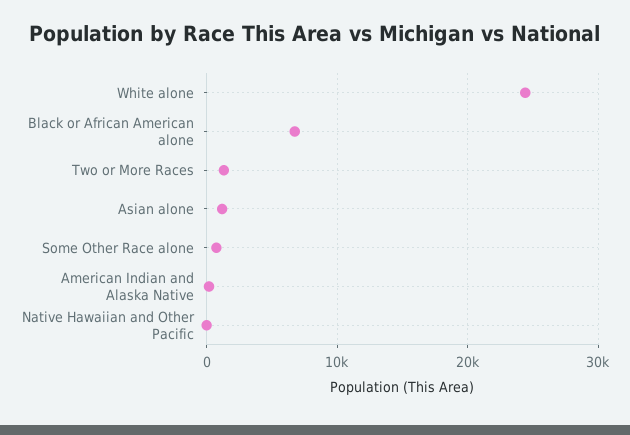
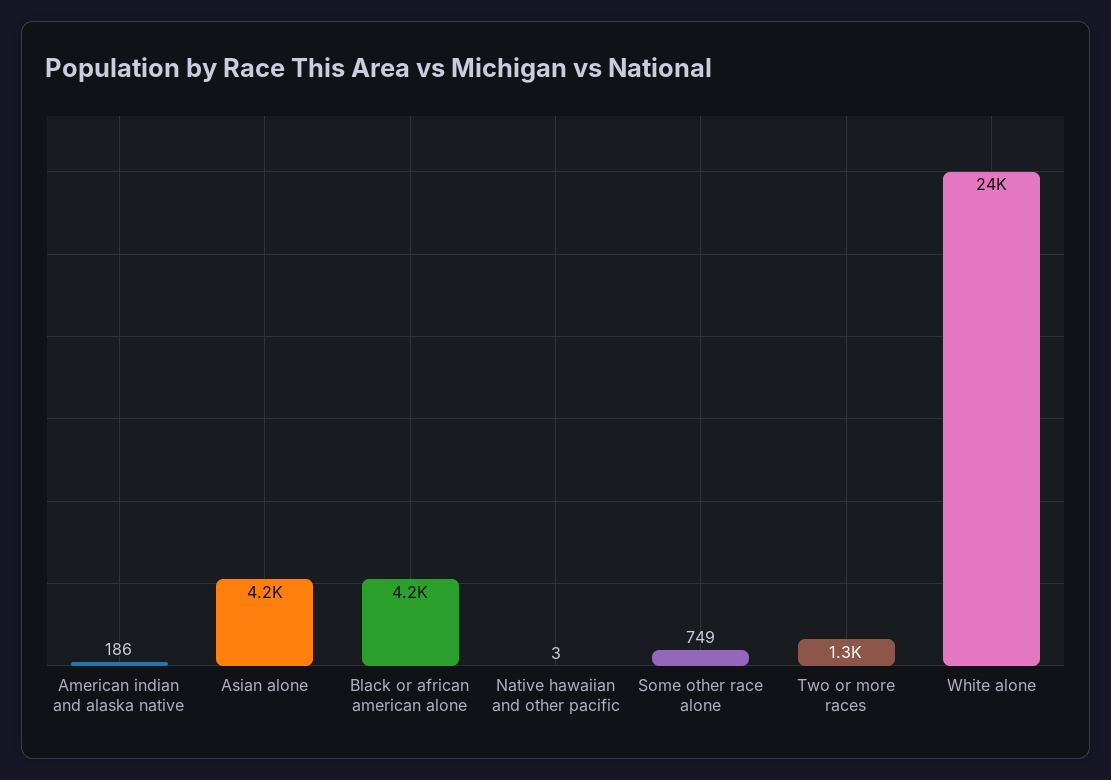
  {
    "White alone": 24000,
-   "Black or African American alone": 7000,
+   "Black or African American alone": 4200,
    "Two or More Races": 1300,
-   "Asian alone": 1000,
+   "Asian alone": 4200,
    "Some Other Race alone": 749,
    "American Indian and Alaska Native": 186,
    "Native Hawaiian and Other Pacific": 3
  }

